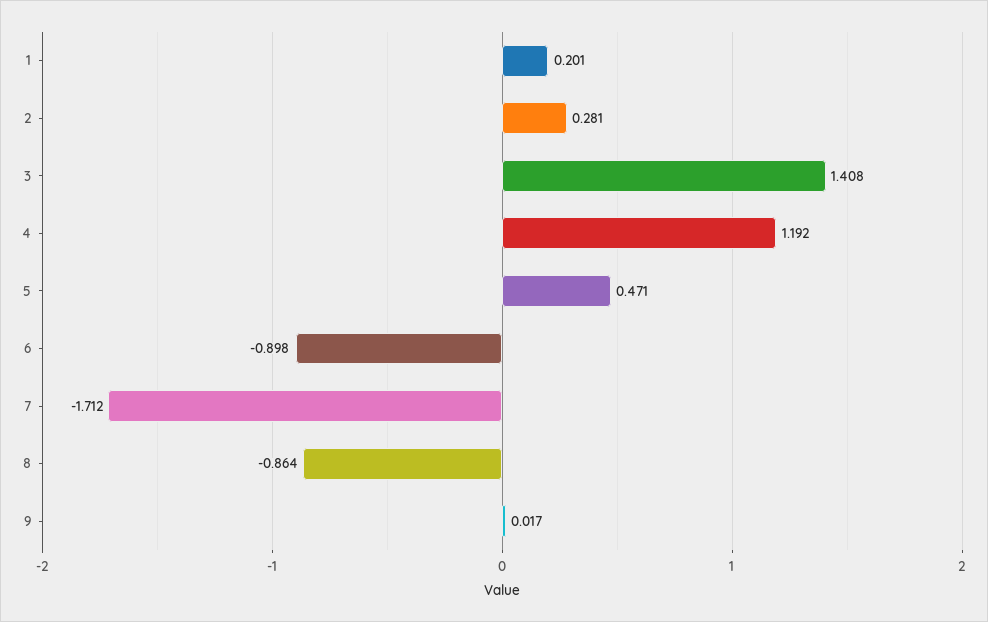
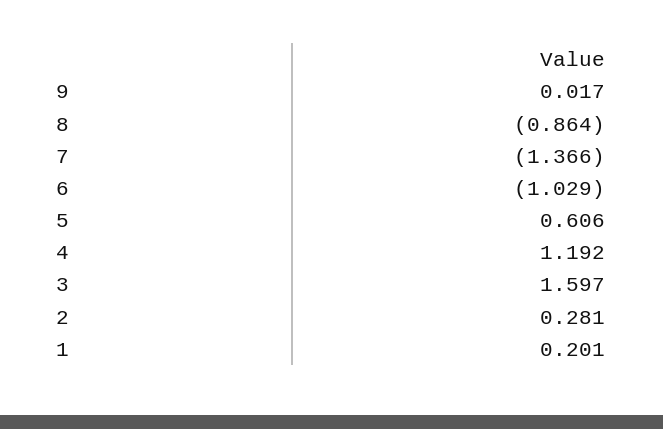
  {
    "1": 0.201,
    "2": 0.281,
-   "3": 1.408,
+   "3": 1.597,
    "4": 1.192,
-   "5": 0.471,
+   "5": 0.606,
-   "6": -0.898,
+   "6": -1.029,
-   "7": -1.712,
+   "7": -1.366,
    "8": -0.864,
    "9": 0.017
  }

